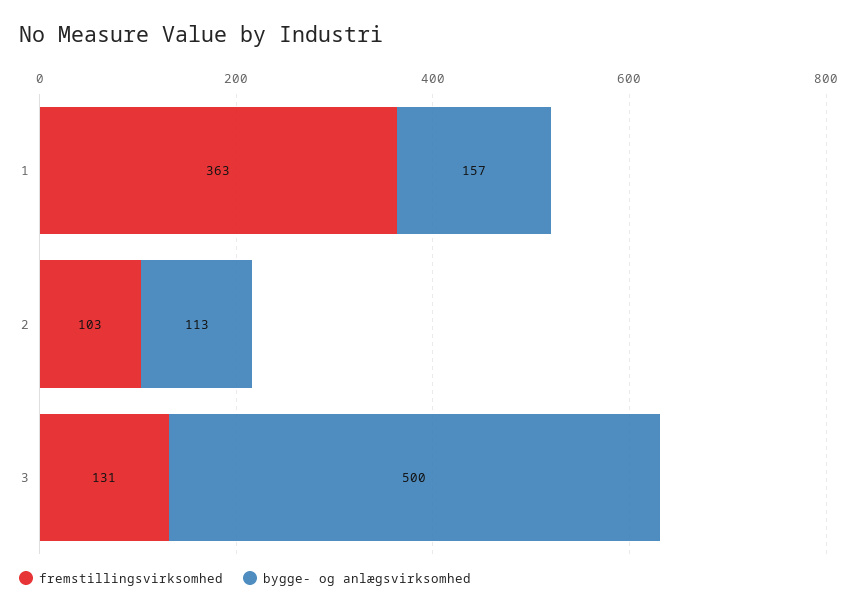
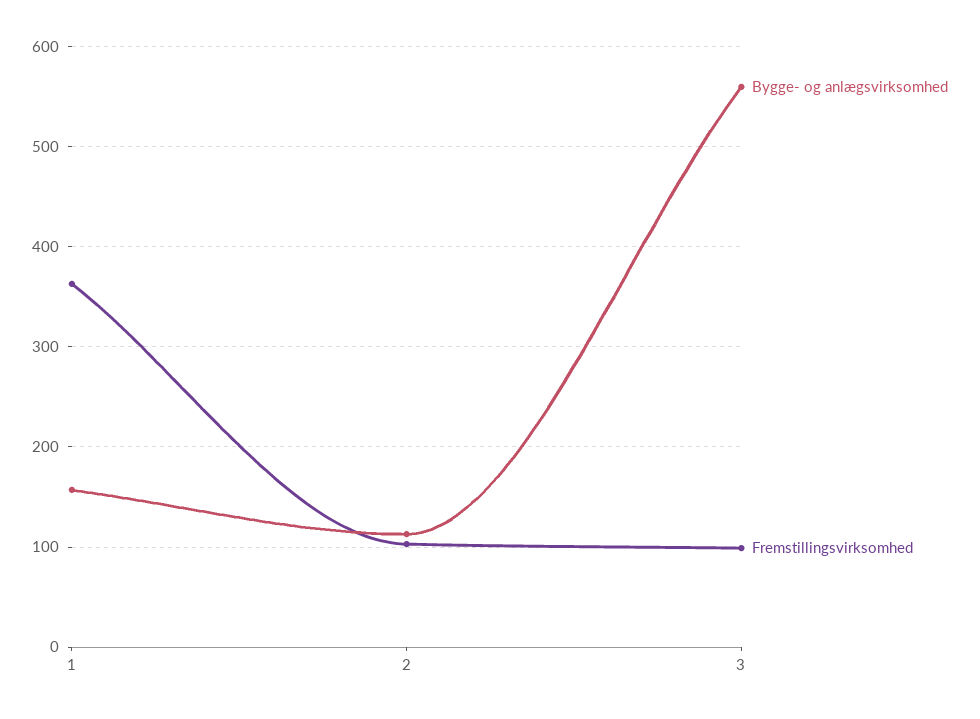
  {
    "fremstillingsvirksomhed": {
      "1": 363,
      "2": 103,
-     "3": 131
+     "3": 100
    },
    "bygge- og anlægsvirksomhed": {
      "1": 157,
      "2": 113,
-     "3": 500
+     "3": 560
    }
  }

